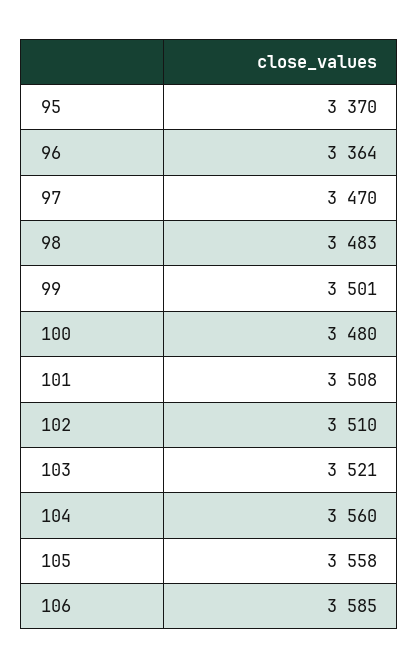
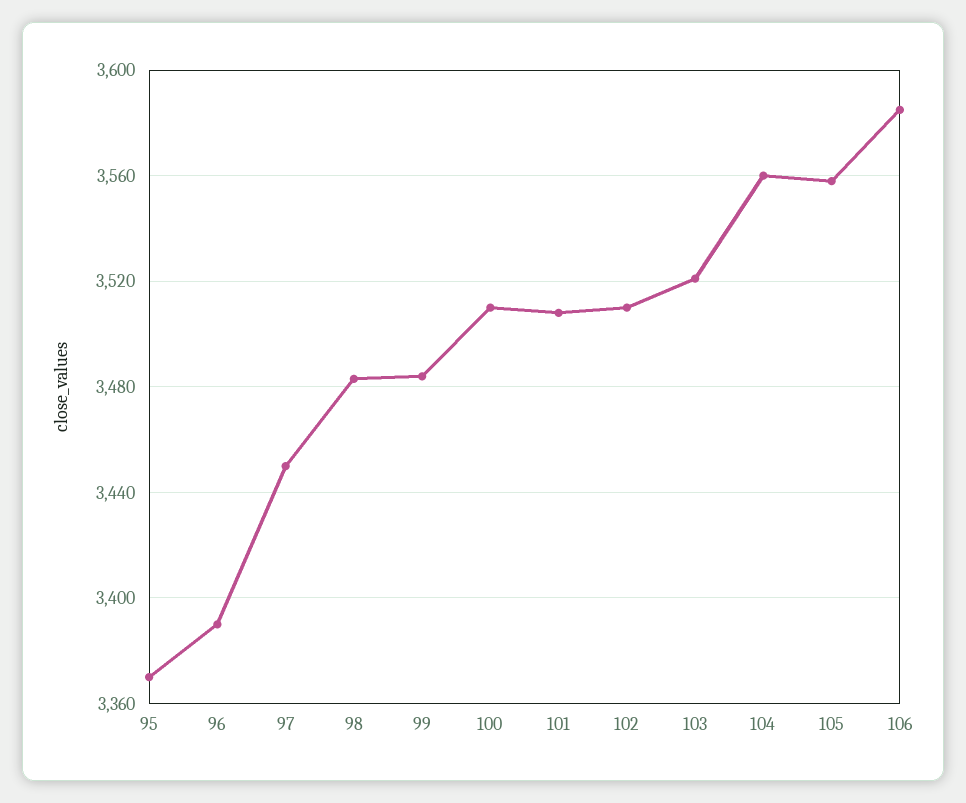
  {
    "95": 3370,
-   "96": 3364,
+   "96": 3390,
-   "97": 3470,
+   "97": 3450,
    "98": 3483,
-   "99": 3501,
+   "99": 3485,
-   "100": 3480,
+   "100": 3510,
    "101": 3508,
    "102": 3510,
    "103": 3521,
    "104": 3560,
    "105": 3558,
    "106": 3585
  }

